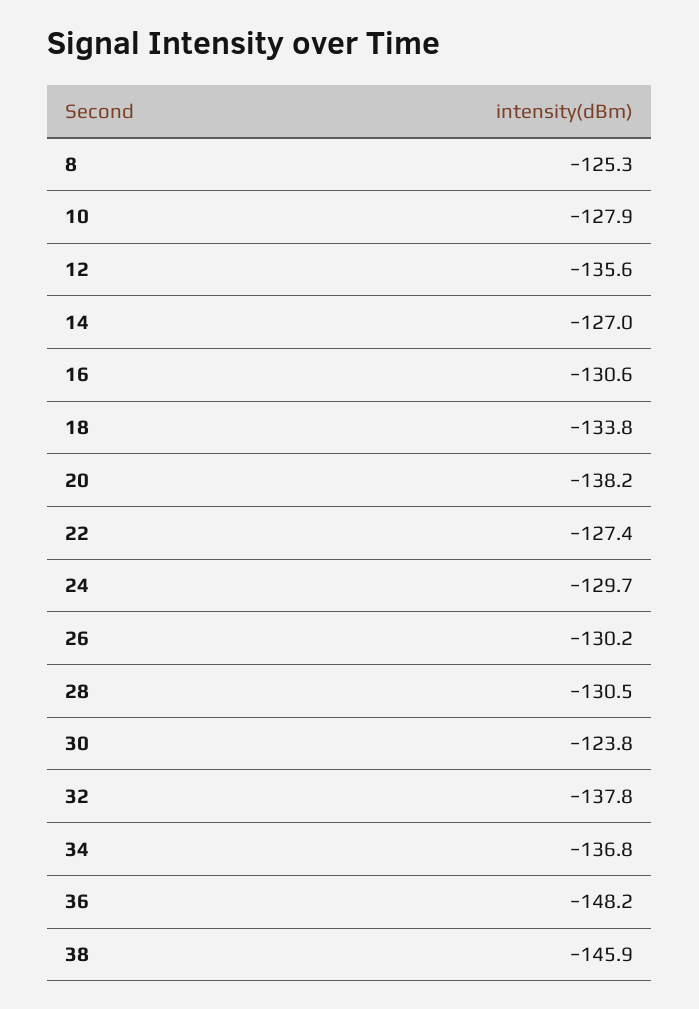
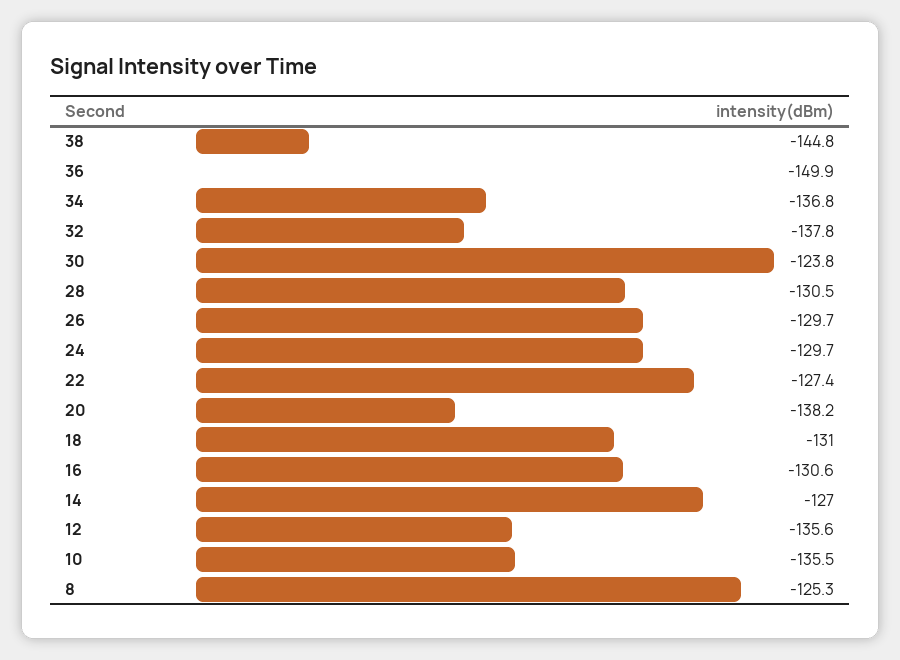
  {
    "8": -125.3,
-   "10": -127.9,
+   "10": -135.5,
    "12": -135.6,
    "14": -127,
    "16": -130.6,
-   "18": -133.8,
+   "18": -131,
    "20": -138.2,
    "22": -127.4,
    "24": -129.7,
-   "26": -130.2,
+   "26": -129.7,
    "28": -130.5,
    "30": -123.8,
    "32": -137.8,
    "34": -136.8,
-   "36": -148.2,
+   "36": -149.9,
-   "38": -145.9
+   "38": -144.8
  }

